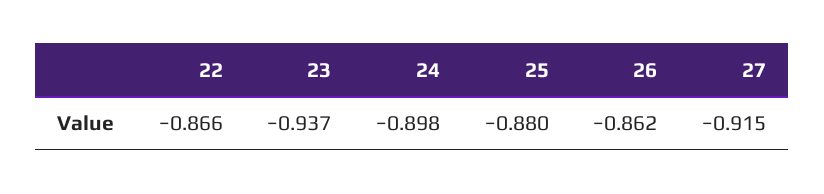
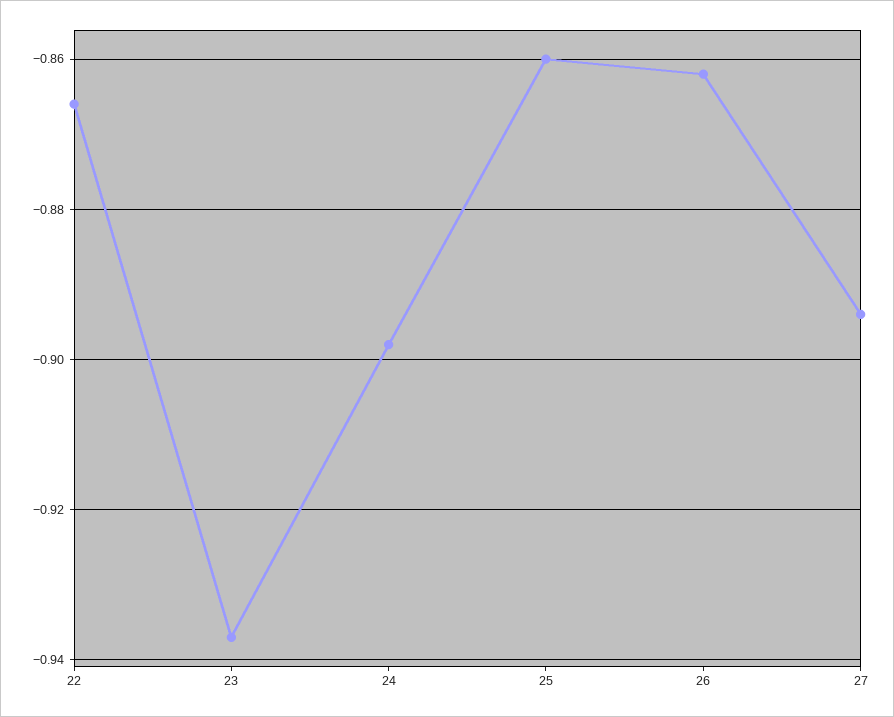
  {
    "22": -0.866,
    "23": -0.937,
    "24": -0.898,
-   "25": -0.88,
+   "25": -0.86,
    "26": -0.862,
-   "27": -0.915
+   "27": -0.895
  }

